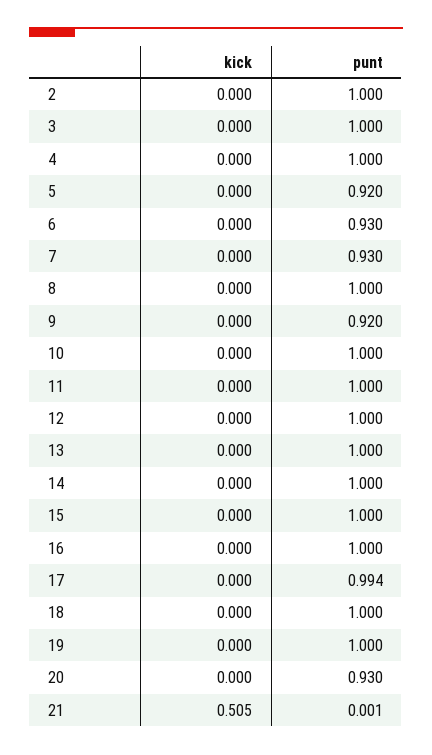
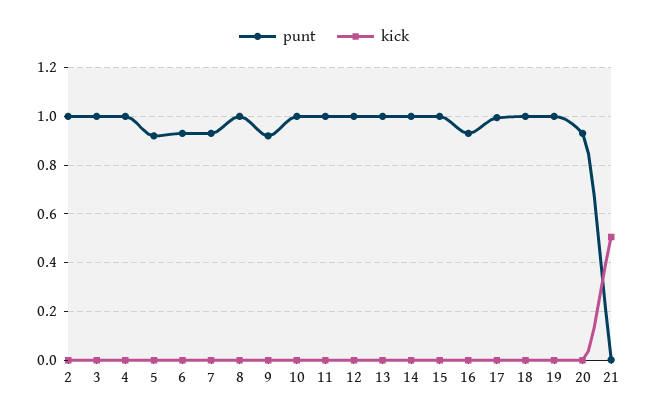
  {
    "kick": {
      "2": 0,
      "3": 0,
      "4": 0,
      "5": 0,
      "6": 0,
      "7": 0,
      "8": 0,
      "9": 0,
      "10": 0,
      "11": 0,
      "12": 0,
      "13": 0,
      "14": 0,
      "15": 0,
      "16": 0,
      "17": 0,
      "18": 0,
      "19": 0,
      "20": 0,
      "21": 0.505
    },
    "punt": {
      "2": 1,
      "3": 1,
      "4": 1,
      "5": 0.92,
      "6": 0.93,
      "7": 0.93,
      "8": 1,
      "9": 0.92,
      "10": 1,
      "11": 1,
      "12": 1,
      "13": 1,
      "14": 1,
      "15": 1,
-     "16": 1,
+     "16": 0.925,
      "17": 0.994,
      "18": 1,
      "19": 1,
      "20": 0.93,
      "21": 0.001
    }
  }

